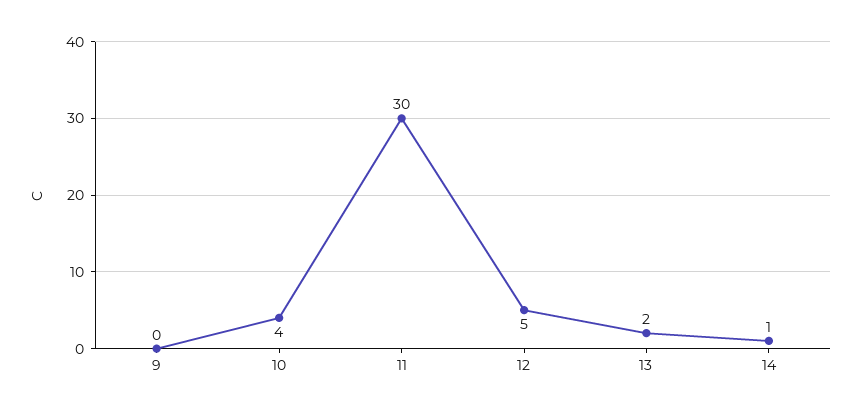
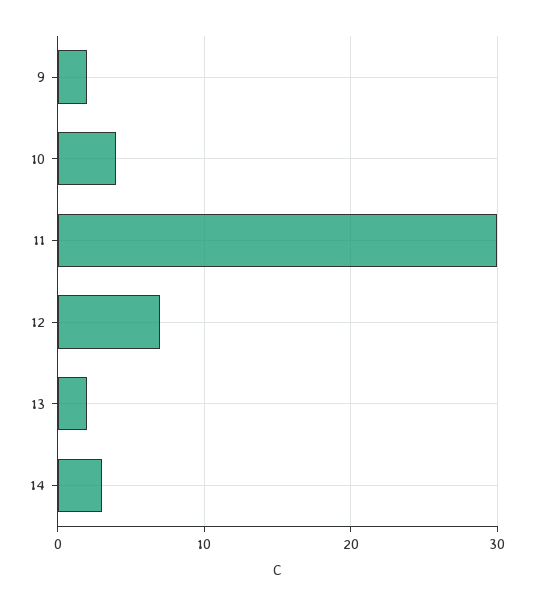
  {
-   "9": 0,
+   "9": 2,
    "10": 4,
    "11": 30,
-   "12": 5,
+   "12": 7,
    "13": 2,
-   "14": 1
+   "14": 3
  }

